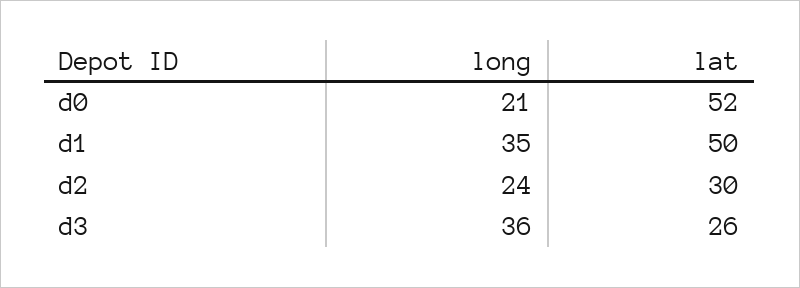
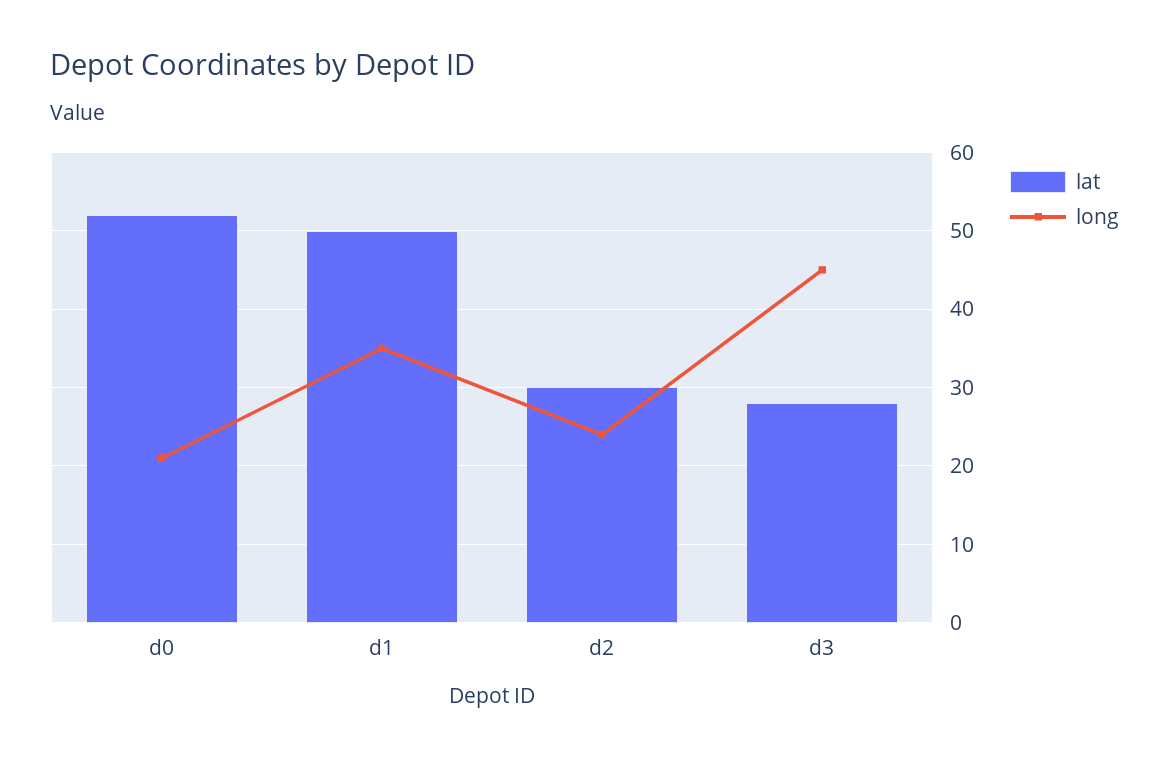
  {
    "long": {
      "d0": 21,
      "d1": 35,
      "d2": 24,
-     "d3": 36
+     "d3": 45
    },
    "lat": {
      "d0": 52,
      "d1": 50,
      "d2": 30,
-     "d3": 26
+     "d3": 28
    }
  }

